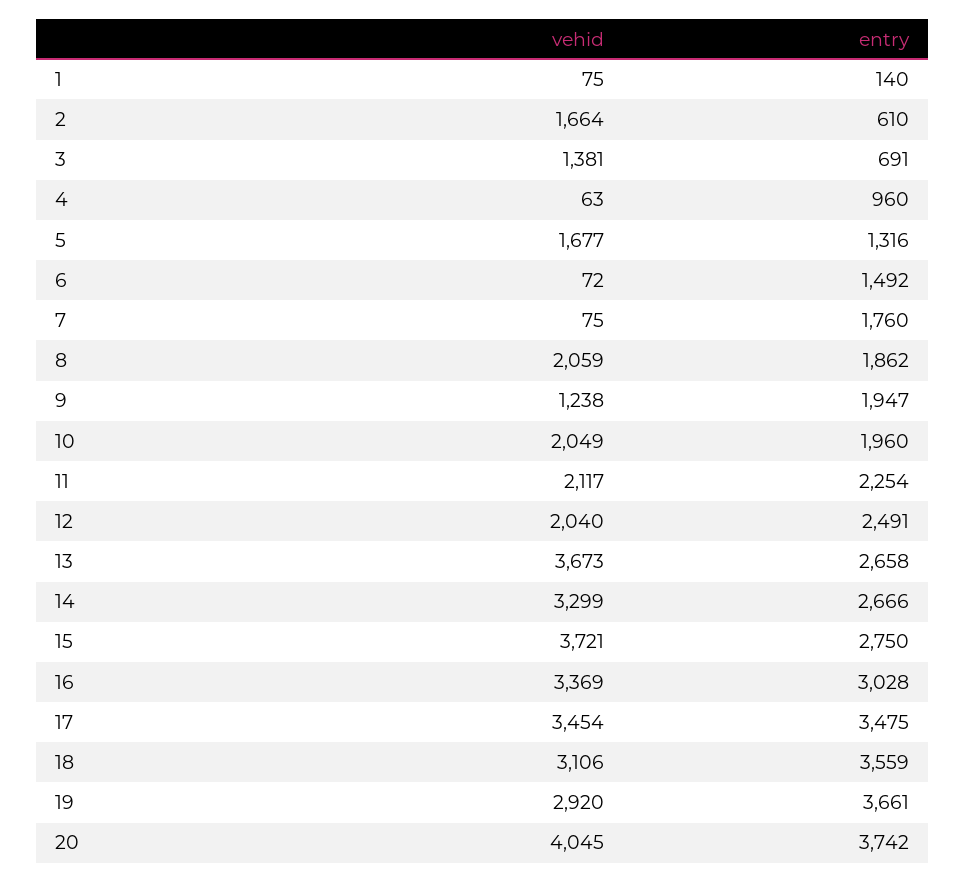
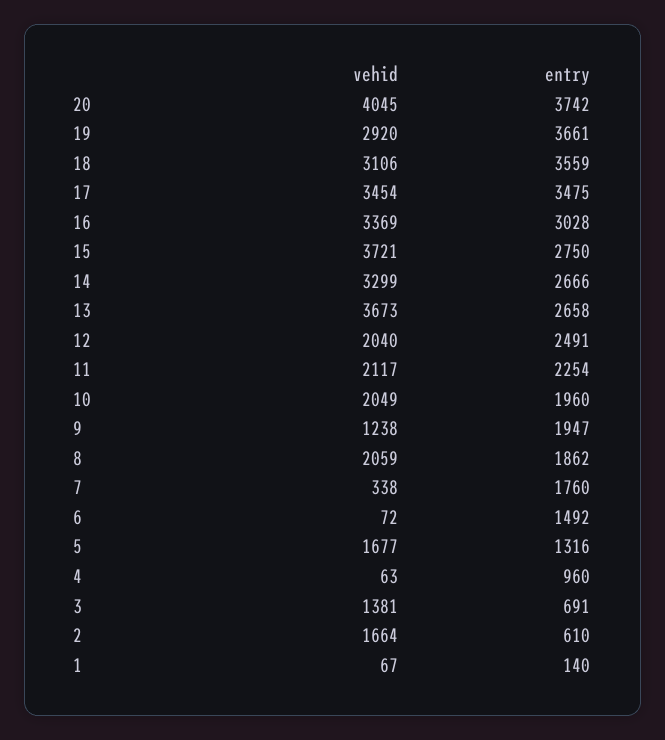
  {
    "vehid": {
-     "1": 75,
+     "1": 67,
      "2": 1664,
      "3": 1381,
      "4": 63,
      "5": 1677,
      "6": 72,
-     "7": 75,
+     "7": 338,
      "8": 2059,
      "9": 1238,
      "10": 2049,
      "11": 2117,
      "12": 2040,
      "13": 3673,
      "14": 3299,
      "15": 3721,
      "16": 3369,
      "17": 3454,
      "18": 3106,
      "19": 2920,
      "20": 4045
    },
    "entry": {
      "1": 140,
      "2": 610,
      "3": 691,
      "4": 960,
      "5": 1316,
      "6": 1492,
      "7": 1760,
      "8": 1862,
      "9": 1947,
      "10": 1960,
      "11": 2254,
      "12": 2491,
      "13": 2658,
      "14": 2666,
      "15": 2750,
      "16": 3028,
      "17": 3475,
      "18": 3559,
      "19": 3661,
      "20": 3742
    }
  }

